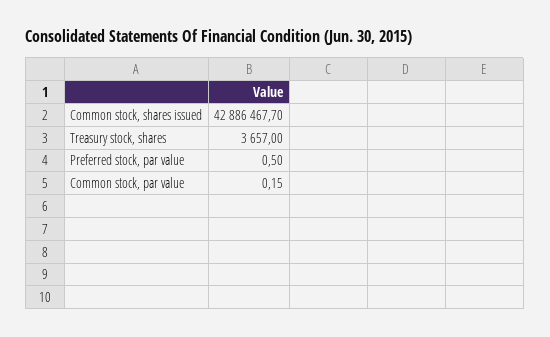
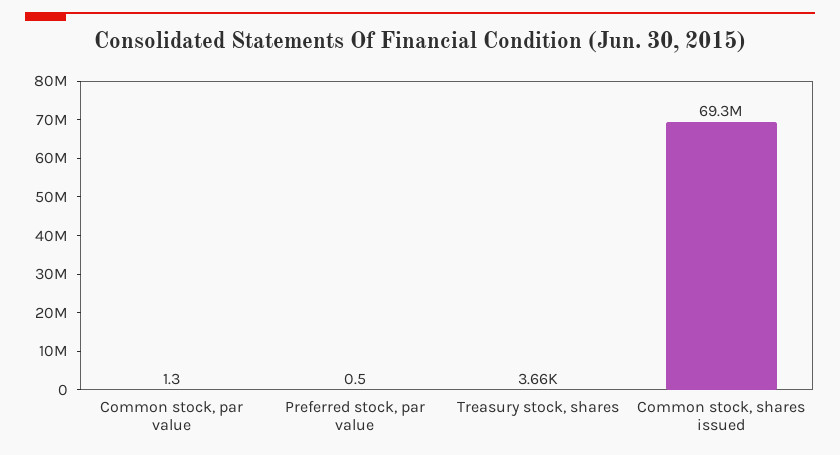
  {
-   "Common stock, shares issued": 42886467.7,
+   "Common stock, shares issued": 69300000,
    "Treasury stock, shares": 3657,
    "Preferred stock, par value": 0.5,
-   "Common stock, par value": 0.15
+   "Common stock, par value": 1.3
  }

